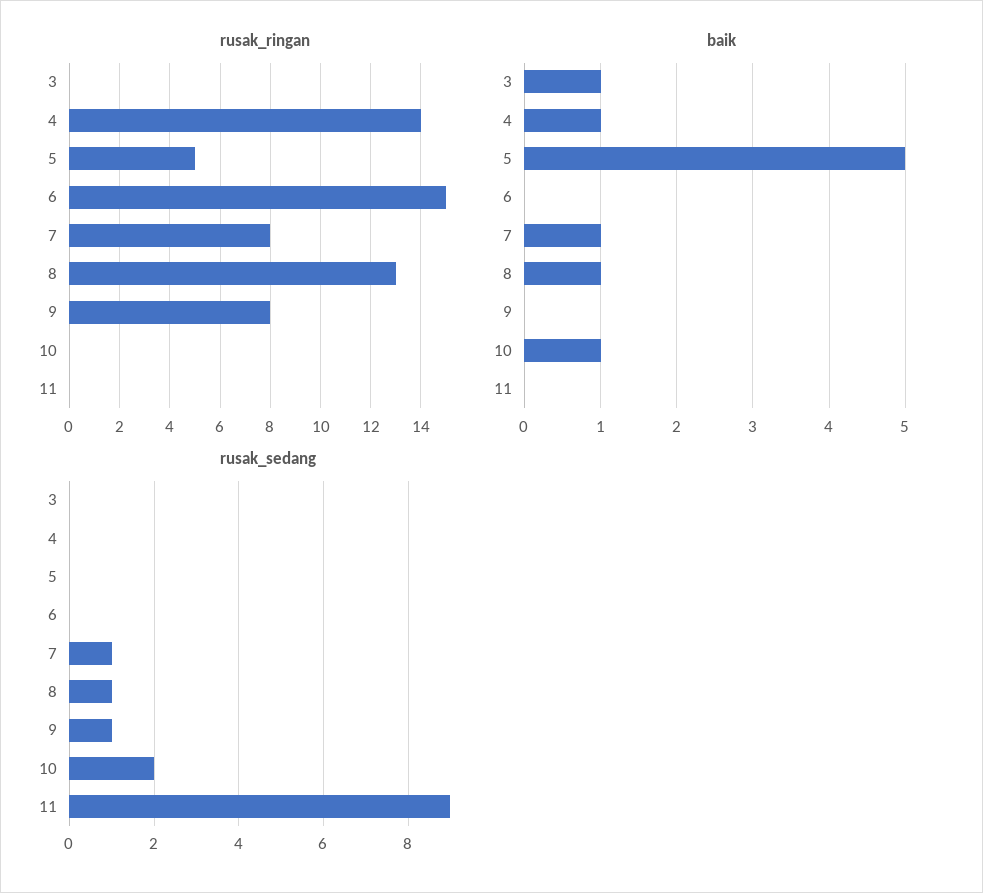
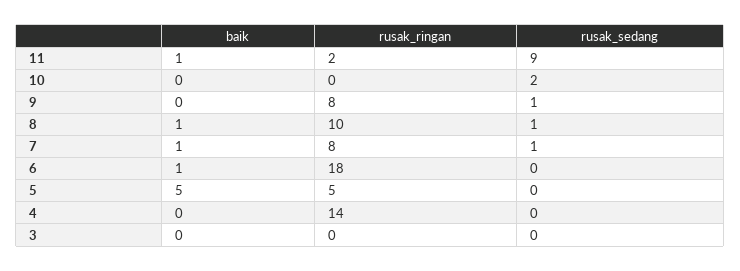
  {
    "rusak_ringan": {
      "3": 0,
      "4": 14,
      "5": 5,
-     "6": 15,
+     "6": 18,
      "7": 8,
-     "8": 13,
+     "8": 10,
      "9": 8,
      "10": 0,
-     "11": 0
+     "11": 2
    },
    "baik": {
-     "3": 1,
+     "3": 0,
-     "4": 1,
+     "4": 0,
      "5": 5,
-     "6": 0,
+     "6": 1,
      "7": 1,
      "8": 1,
      "9": 0,
-     "10": 1,
+     "10": 0,
-     "11": 0
+     "11": 1
    },
    "rusak_sedang": {
      "3": 0,
      "4": 0,
      "5": 0,
      "6": 0,
      "7": 1,
      "8": 1,
      "9": 1,
      "10": 2,
      "11": 9
    }
  }

